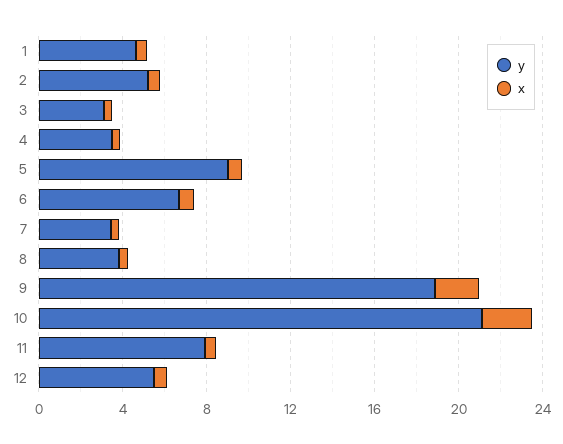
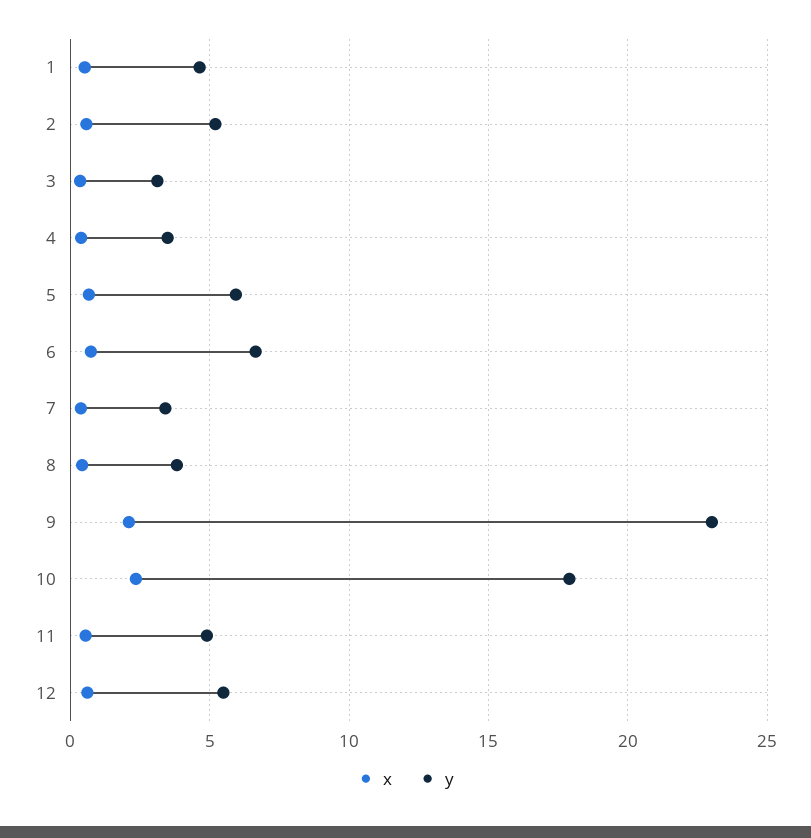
  {
    "y": {
      "1": 4.5,
      "2": 5,
      "3": 3,
      "4": 3.5,
-     "5": 9,
+     "5": 6,
      "6": 6.5,
      "7": 3.5,
      "8": 4,
-     "9": 19,
+     "9": 23,
-     "10": 21,
+     "10": 18,
-     "11": 8,
+     "11": 5,
      "12": 5.5
    },
    "x": {
      "1": 0.5,
      "2": 0.5,
      "3": 0.5,
      "4": 0.5,
      "5": 0.5,
      "6": 0.5,
      "7": 0.5,
      "8": 0.5,
      "9": 2,
      "10": 2.5,
      "11": 0.5,
      "12": 0.5
    }
  }

